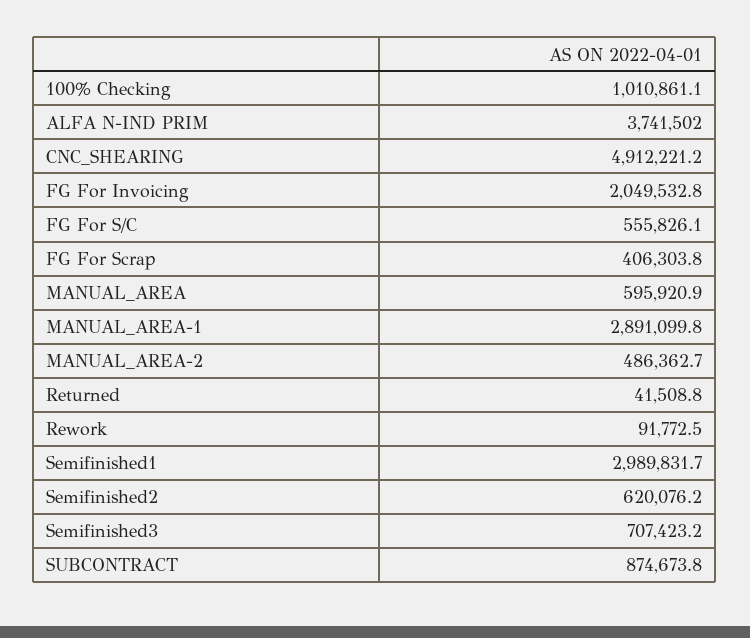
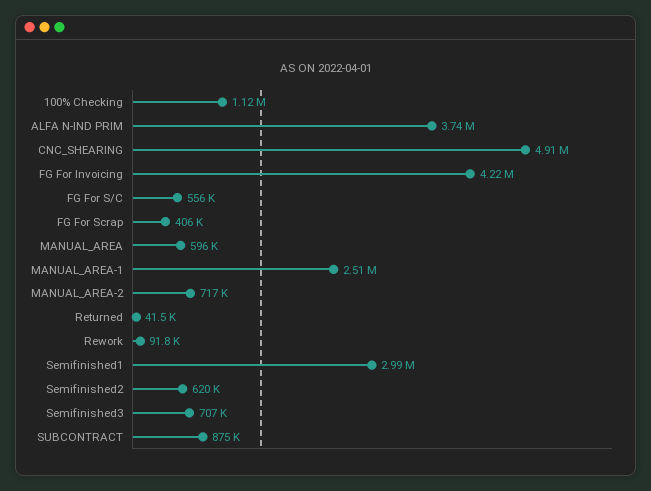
  {
-   "100% Checking": 1010861.1,
+   "100% Checking": 1120000,
    "ALFA N-IND PRIM": 3741502,
    "CNC_SHEARING": 4912221.2,
-   "FG For Invoicing": 2049532.8,
+   "FG For Invoicing": 4220000,
    "FG For S/C": 555826.1,
    "FG For Scrap": 406303.8,
    "MANUAL_AREA": 595920.9,
-   "MANUAL_AREA-1": 2891099.8,
+   "MANUAL_AREA-1": 2510000,
-   "MANUAL_AREA-2": 486362.7,
+   "MANUAL_AREA-2": 717000,
    "Returned": 41508.8,
    "Rework": 91772.5,
    "Semifinished1": 2989831.7,
    "Semifinished2": 620076.2,
    "Semifinished3": 707423.2,
    "SUBCONTRACT": 874673.8
  }

